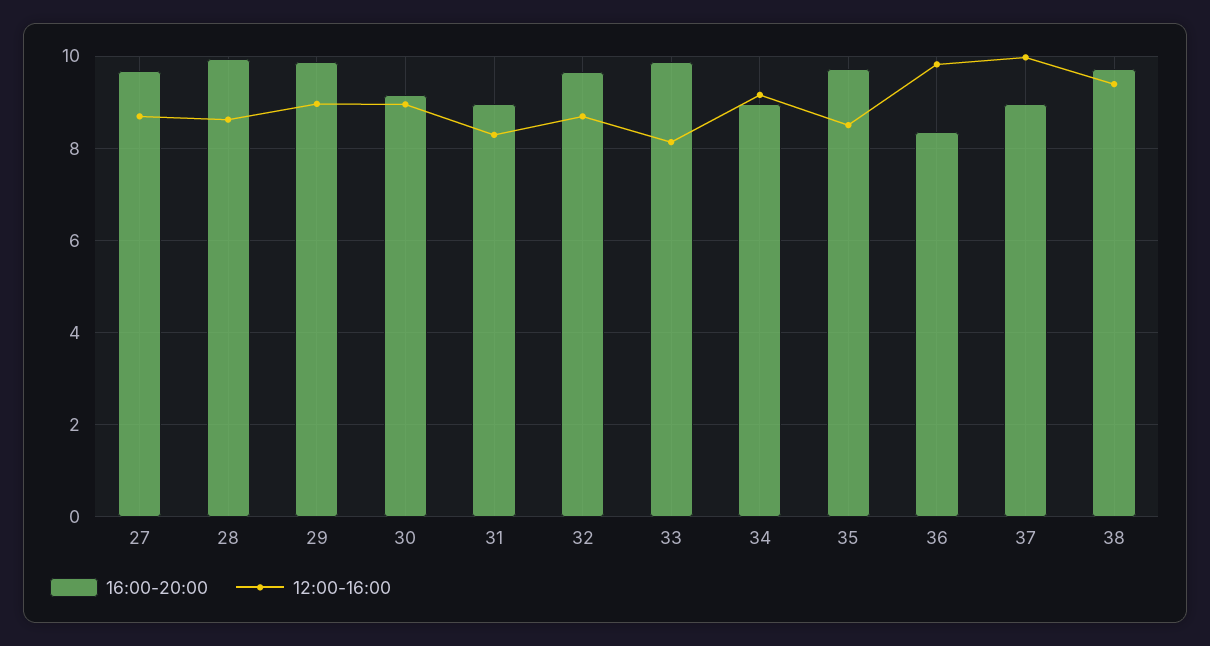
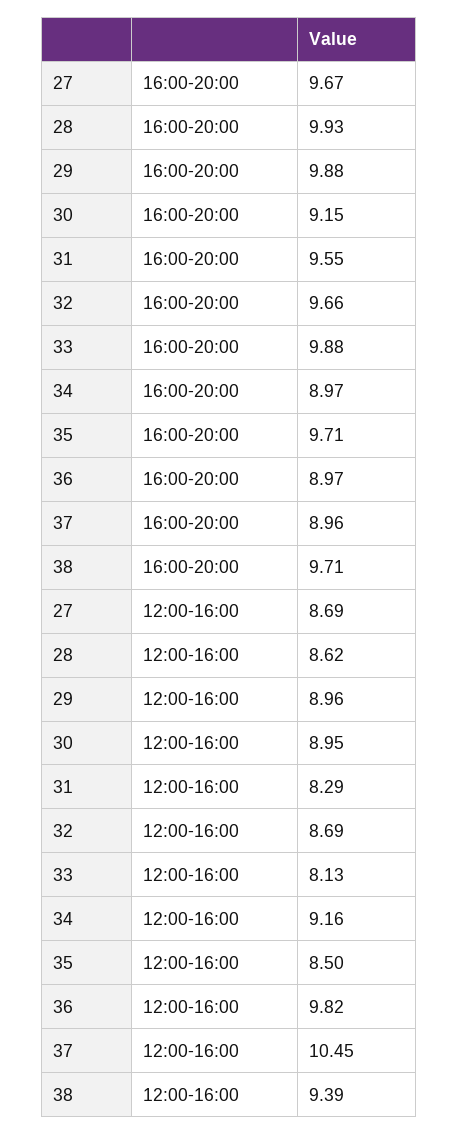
  {
    "16:00-20:00": {
      "27": 9.67,
      "28": 9.93,
      "29": 9.88,
      "30": 9.15,
-     "31": 9,
+     "31": 9.55,
      "32": 9.66,
      "33": 9.88,
      "34": 8.97,
      "35": 9.71,
-     "36": 8.4,
+     "36": 8.97,
      "37": 8.96,
      "38": 9.71
    },
    "12:00-16:00": {
      "27": 8.69,
      "28": 8.62,
      "29": 8.96,
      "30": 8.95,
      "31": 8.29,
      "32": 8.69,
      "33": 8.13,
      "34": 9.16,
      "35": 8.5,
      "36": 9.82,
-     "37": 10,
+     "37": 10.45,
      "38": 9.39
    }
  }

